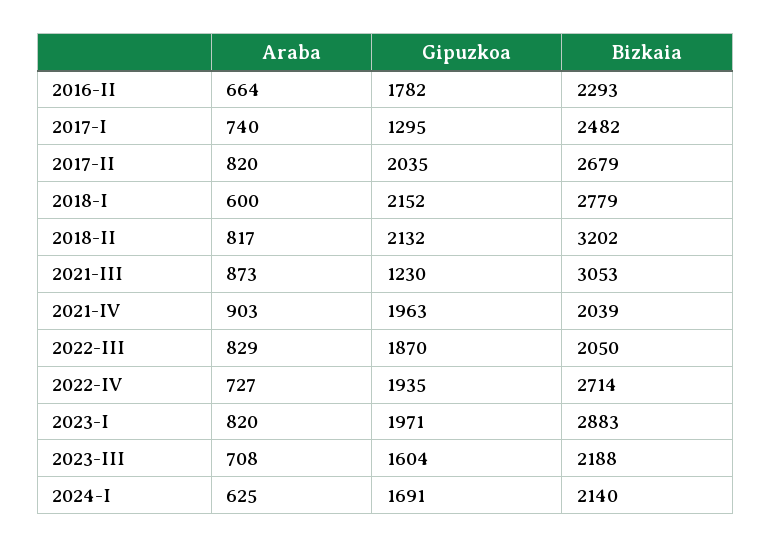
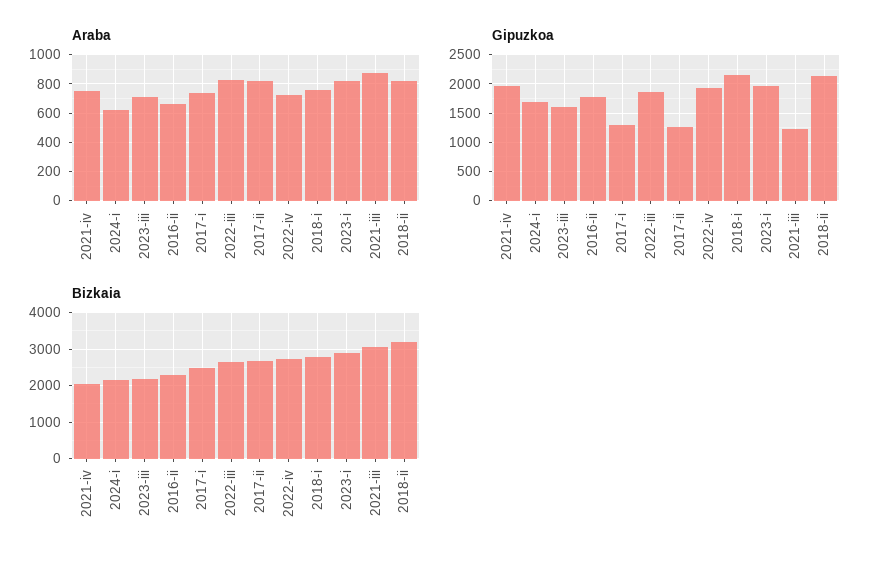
  {
    "Araba": {
      "2016-II": 664,
      "2017-I": 740,
      "2017-II": 820,
-     "2018-I": 600,
+     "2018-I": 750,
      "2018-II": 817,
      "2021-III": 873,
-     "2021-IV": 903,
+     "2021-IV": 750,
      "2022-III": 829,
      "2022-IV": 727,
      "2023-I": 820,
      "2023-III": 708,
      "2024-I": 625
    },
    "Gipuzkoa": {
      "2016-II": 1782,
      "2017-I": 1295,
-     "2017-II": 2035,
+     "2017-II": 1250,
      "2018-I": 2152,
      "2018-II": 2132,
      "2021-III": 1230,
      "2021-IV": 1963,
      "2022-III": 1870,
      "2022-IV": 1935,
      "2023-I": 1971,
      "2023-III": 1604,
      "2024-I": 1691
    },
    "Bizkaia": {
      "2016-II": 2293,
      "2017-I": 2482,
      "2017-II": 2679,
      "2018-I": 2779,
      "2018-II": 3202,
      "2021-III": 3053,
      "2021-IV": 2039,
-     "2022-III": 2050,
+     "2022-III": 2600,
      "2022-IV": 2714,
      "2023-I": 2883,
      "2023-III": 2188,
      "2024-I": 2140
    }
  }

